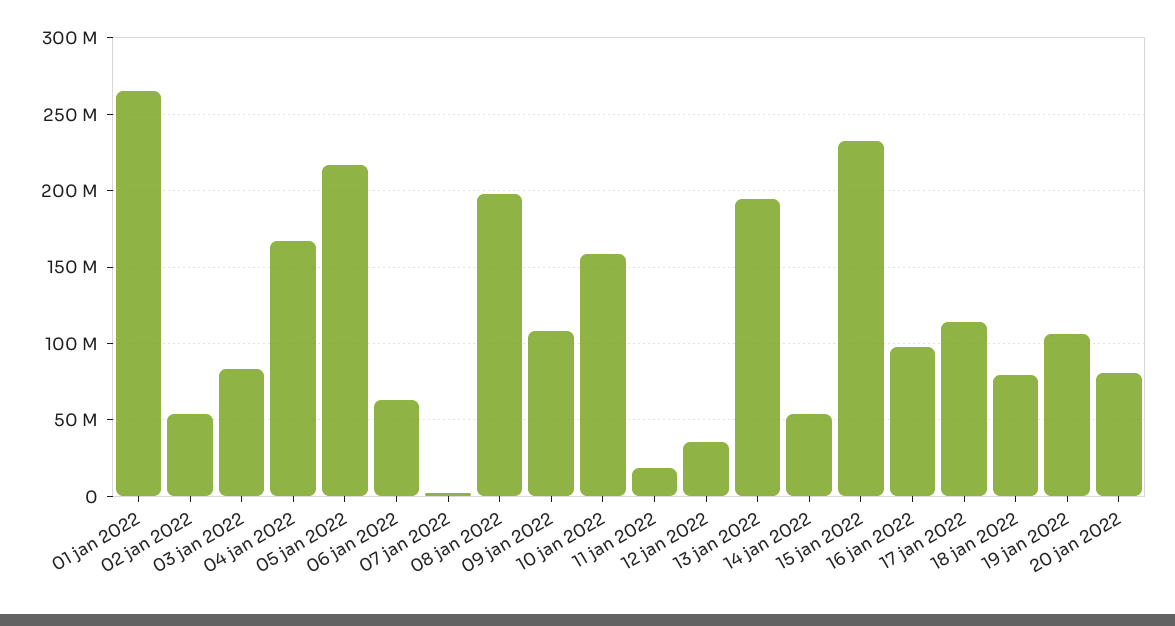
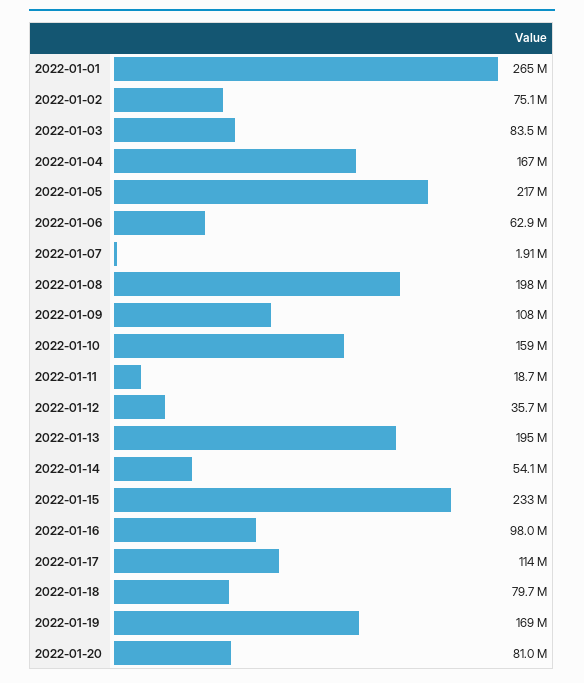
  {
    "01 jan 2022": 265000000,
-   "02 jan 2022": 55000000,
+   "02 jan 2022": 75100000,
    "03 jan 2022": 83500000,
    "04 jan 2022": 167000000,
    "05 jan 2022": 217000000,
    "06 jan 2022": 62900000,
    "07 jan 2022": 1910000,
    "08 jan 2022": 198000000,
    "09 jan 2022": 108000000,
    "10 jan 2022": 159000000,
    "11 jan 2022": 18700000,
    "12 jan 2022": 35700000,
    "13 jan 2022": 195000000,
    "14 jan 2022": 54100000,
    "15 jan 2022": 233000000,
    "16 jan 2022": 98000000,
    "17 jan 2022": 114000000,
    "18 jan 2022": 79700000,
-   "19 jan 2022": 105000000,
+   "19 jan 2022": 169000000,
    "20 jan 2022": 81000000
  }

